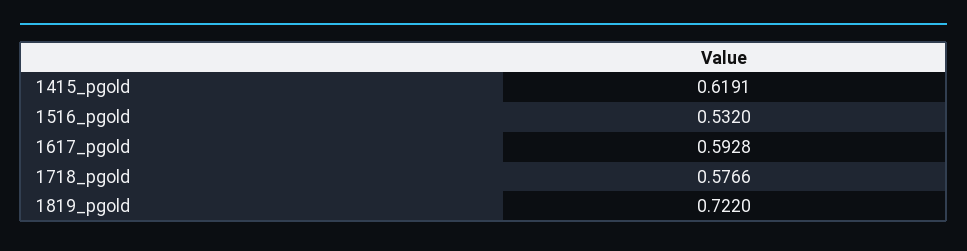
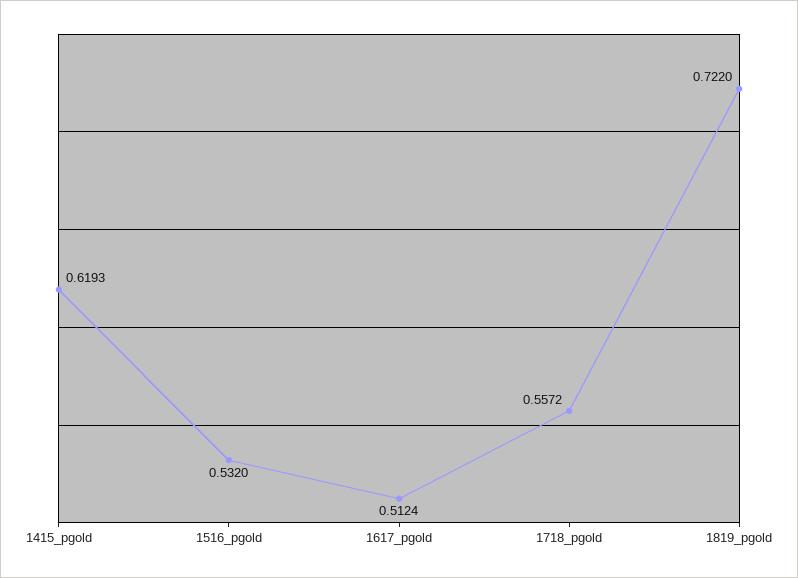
  {
-   "1415_pgold": 0.6191,
+   "1415_pgold": 0.6193,
    "1516_pgold": 0.532,
-   "1617_pgold": 0.5928,
+   "1617_pgold": 0.5124,
-   "1718_pgold": 0.5766,
+   "1718_pgold": 0.5572,
    "1819_pgold": 0.722
  }

